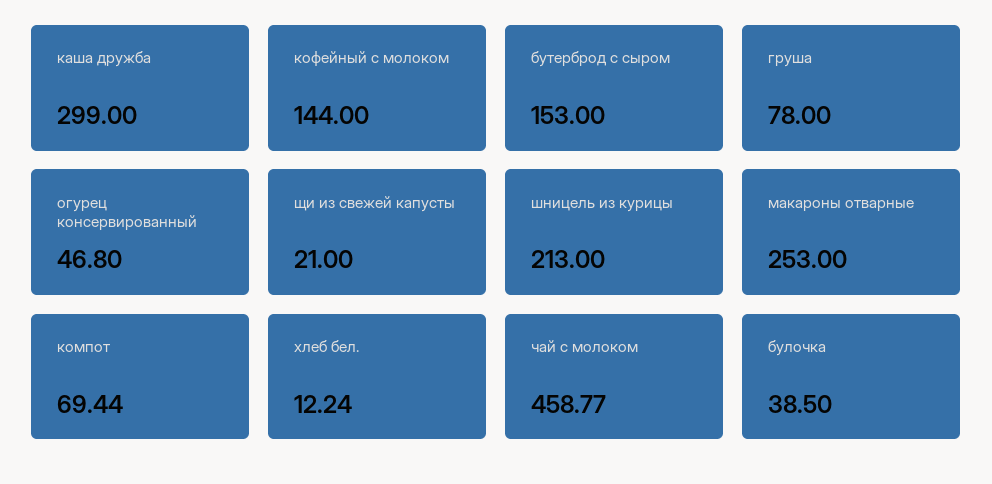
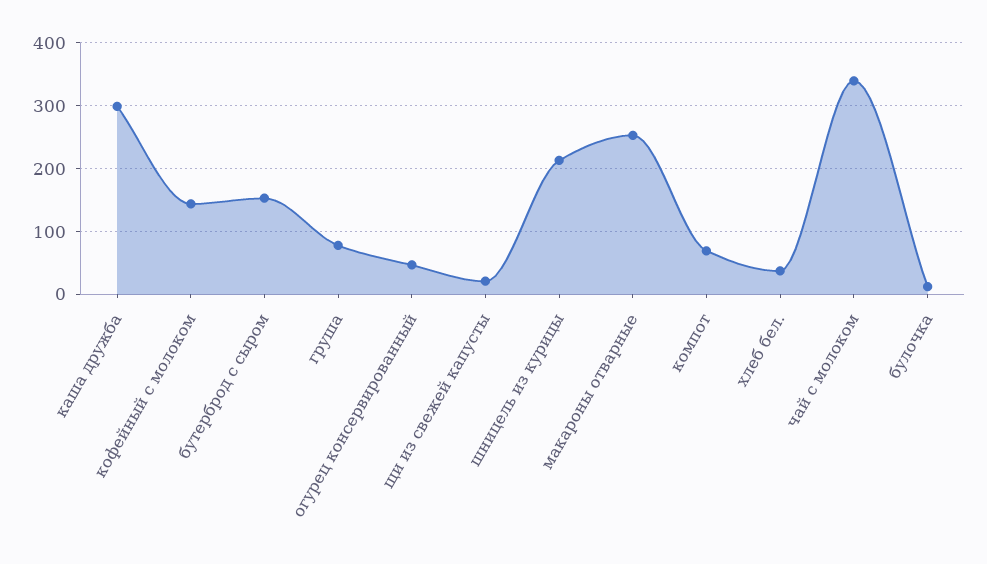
  {
    "каша дружба": 299,
    "кофейный с молоком": 144,
    "бутерброд с сыром": 153,
    "груша": 78,
    "огурец консервированный": 46.8,
    "щи из свежей капусты": 21,
    "шницель из курицы": 213,
    "макароны отварные": 253,
    "компот": 69.44,
-   "хлеб бел.": 12.24,
+   "хлеб бел.": 40,
-   "чай с молоком": 458.77,
+   "чай с молоком": 340,
-   "булочка": 38.5
+   "булочка": 10
  }

